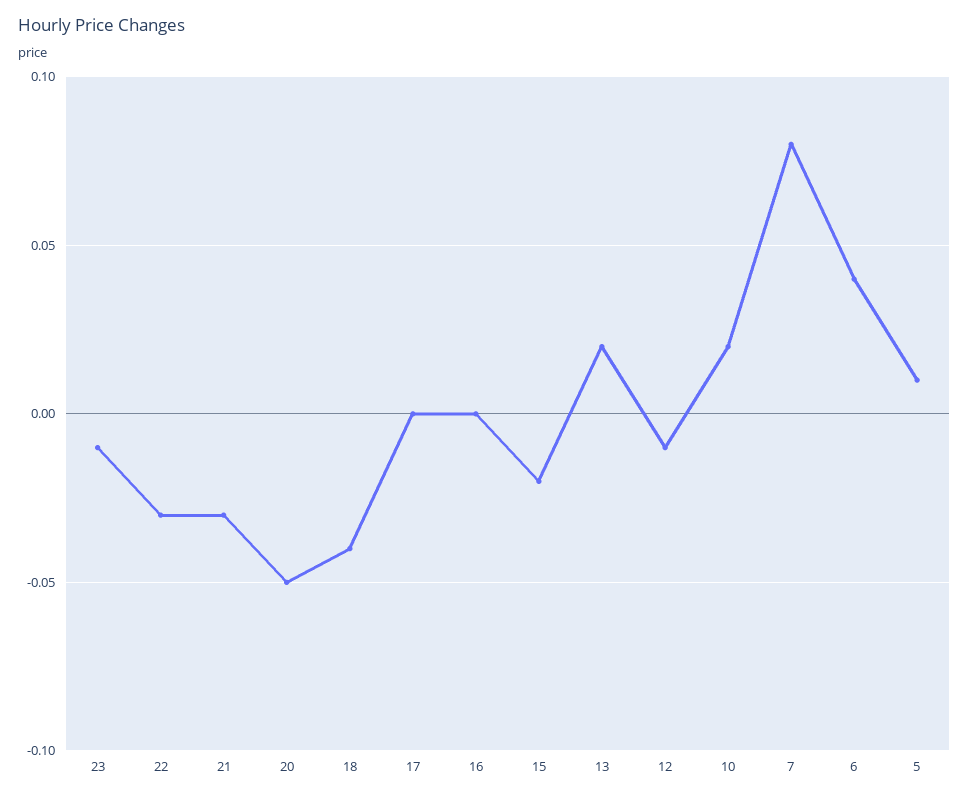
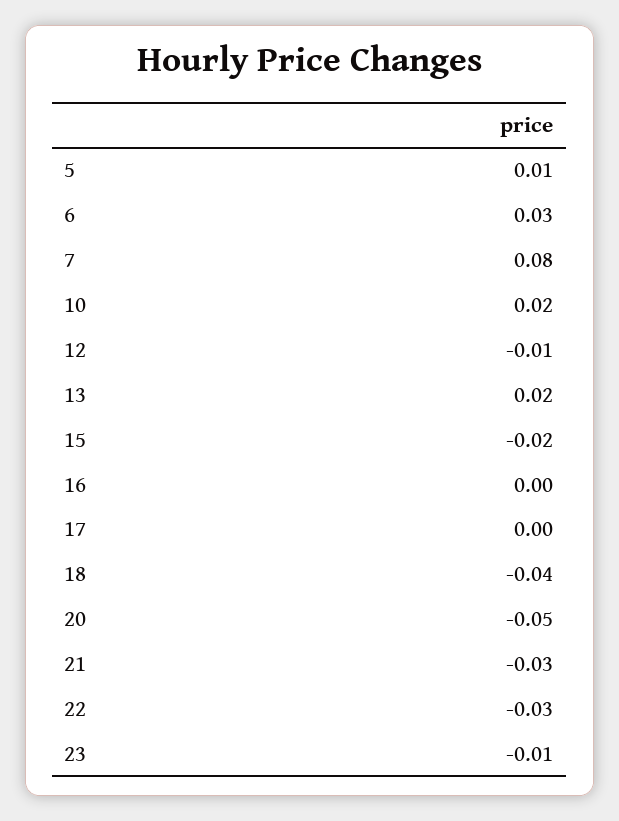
  {
    "23": -0.01,
    "22": -0.03,
    "21": -0.03,
    "20": -0.05,
    "18": -0.04,
    "17": 0,
    "16": 0,
    "15": -0.02,
    "13": 0.02,
    "12": -0.01,
    "10": 0.02,
    "7": 0.08,
-   "6": 0.04,
+   "6": 0.03,
    "5": 0.01
  }

